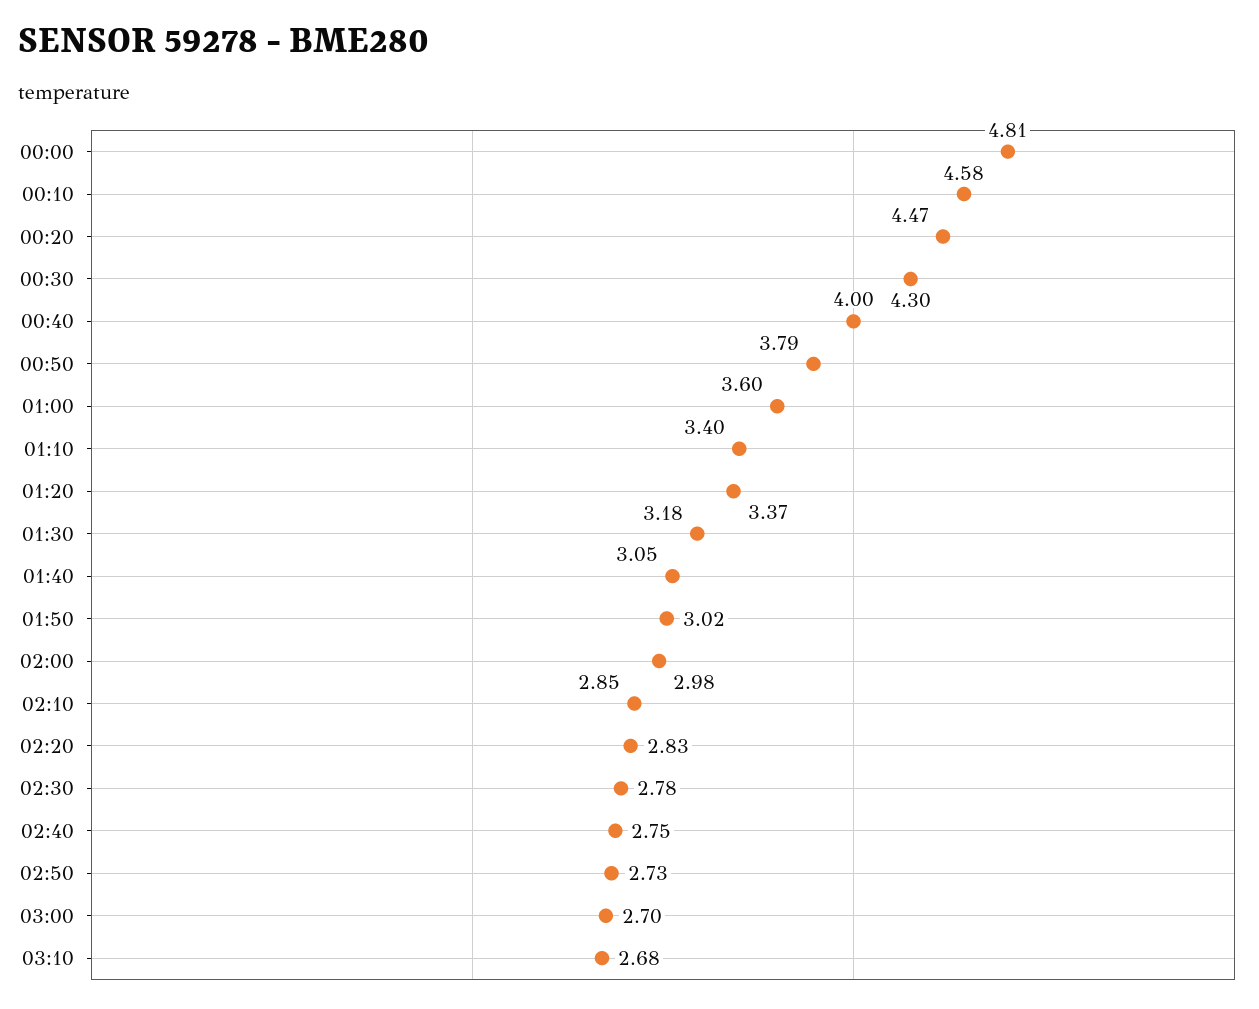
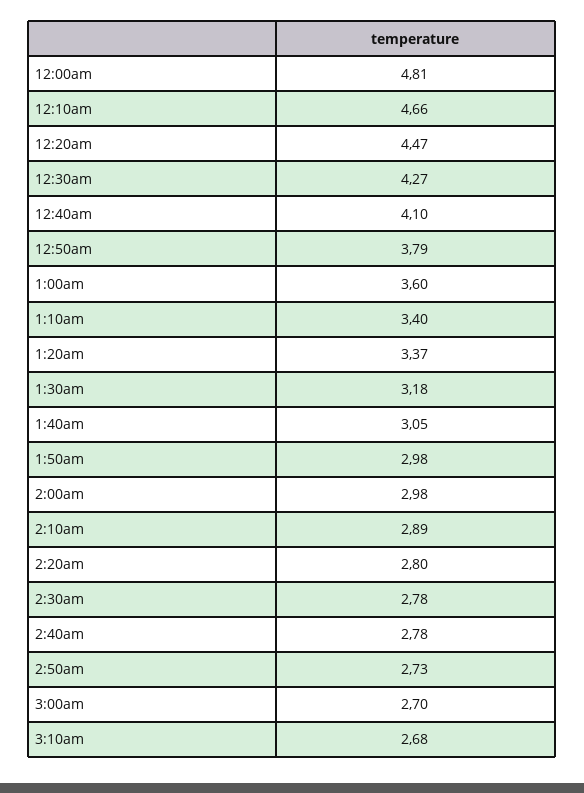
  {
    "00:00": 4.81,
-   "00:10": 4.58,
+   "00:10": 4.66,
    "00:20": 4.47,
-   "00:30": 4.3,
+   "00:30": 4.27,
-   "00:40": 4,
+   "00:40": 4.1,
    "00:50": 3.79,
    "01:00": 3.6,
    "01:10": 3.4,
    "01:20": 3.37,
    "01:30": 3.18,
    "01:40": 3.05,
-   "01:50": 3.02,
+   "01:50": 2.98,
    "02:00": 2.98,
-   "02:10": 2.85,
+   "02:10": 2.89,
-   "02:20": 2.83,
+   "02:20": 2.8,
    "02:30": 2.78,
-   "02:40": 2.75,
+   "02:40": 2.78,
    "02:50": 2.73,
    "03:00": 2.7,
    "03:10": 2.68
  }

